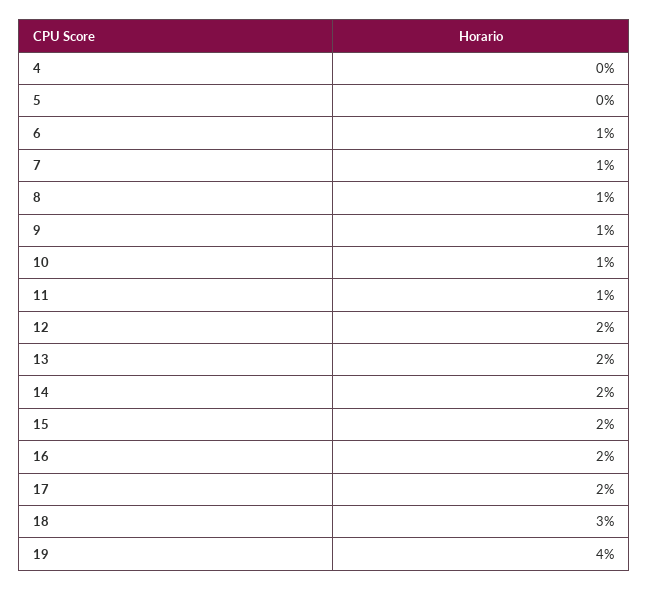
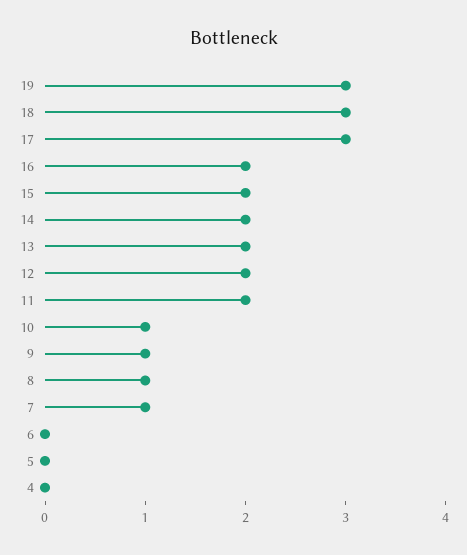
  {
    "4": 0,
    "5": 0,
-   "6": 1,
+   "6": 0,
    "7": 1,
    "8": 1,
    "9": 1,
    "10": 1,
-   "11": 1,
+   "11": 2,
    "12": 2,
    "13": 2,
    "14": 2,
    "15": 2,
    "16": 2,
-   "17": 2,
+   "17": 3,
    "18": 3,
-   "19": 4
+   "19": 3
  }

